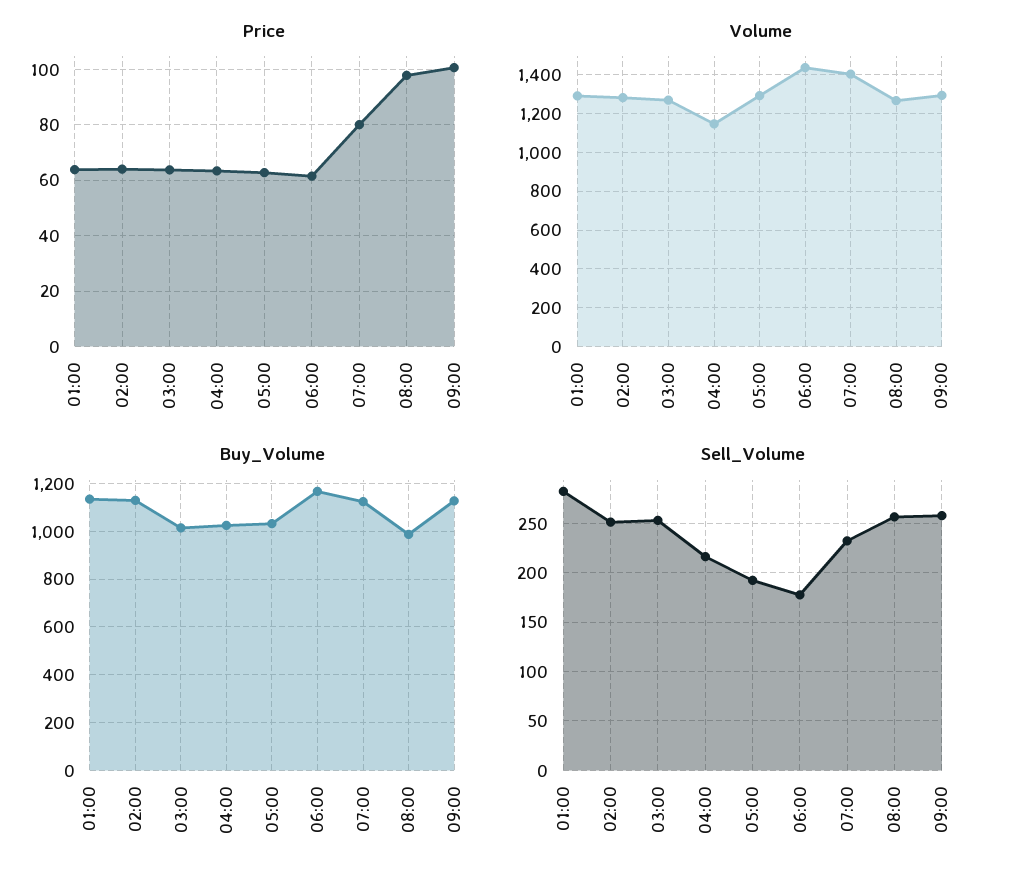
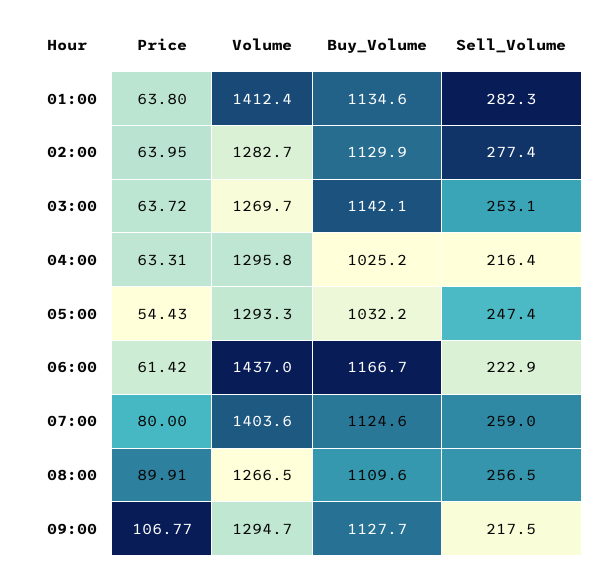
  {
    "Price": {
      "01:00": 63.8,
      "02:00": 63.95,
      "03:00": 63.72,
      "04:00": 63.31,
-     "05:00": 62.5,
+     "05:00": 54.43,
      "06:00": 61.42,
      "07:00": 80,
-     "08:00": 97.5,
+     "08:00": 89.91,
-     "09:00": 100
+     "09:00": 106.77
    },
    "Volume": {
-     "01:00": 1300,
+     "01:00": 1412.4,
      "02:00": 1282.7,
      "03:00": 1269.7,
-     "04:00": 1150,
+     "04:00": 1295.8,
      "05:00": 1293.3,
      "06:00": 1437,
      "07:00": 1403.6,
      "08:00": 1266.5,
      "09:00": 1294.7
    },
    "Buy_Volume": {
      "01:00": 1134.6,
      "02:00": 1129.9,
-     "03:00": 1000,
+     "03:00": 1142.1,
      "04:00": 1025.2,
      "05:00": 1032.2,
      "06:00": 1166.7,
      "07:00": 1124.6,
-     "08:00": 1000,
+     "08:00": 1109.6,
      "09:00": 1127.7
    },
    "Sell_Volume": {
      "01:00": 282.3,
-     "02:00": 250,
+     "02:00": 277.4,
      "03:00": 253.1,
      "04:00": 216.4,
-     "05:00": 190,
+     "05:00": 247.4,
-     "06:00": 180,
+     "06:00": 222.9,
-     "07:00": 230,
+     "07:00": 259,
      "08:00": 256.5,
-     "09:00": 260
+     "09:00": 217.5
    }
  }

